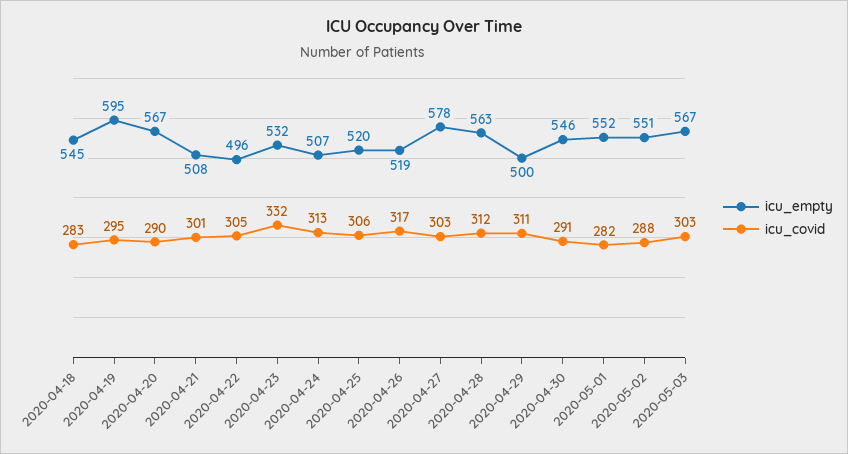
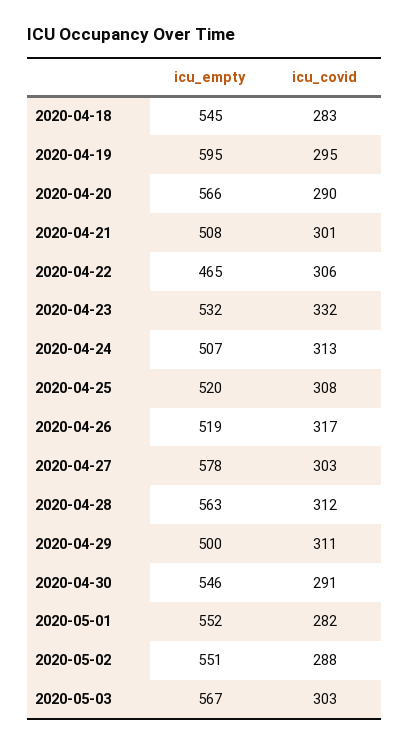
  {
    "icu_empty": {
      "2020-04-18": 545,
      "2020-04-19": 595,
-     "2020-04-20": 567,
+     "2020-04-20": 566,
      "2020-04-21": 508,
-     "2020-04-22": 496,
+     "2020-04-22": 465,
      "2020-04-23": 532,
      "2020-04-24": 507,
      "2020-04-25": 520,
      "2020-04-26": 519,
      "2020-04-27": 578,
      "2020-04-28": 563,
      "2020-04-29": 500,
      "2020-04-30": 546,
      "2020-05-01": 552,
      "2020-05-02": 551,
      "2020-05-03": 567
    },
    "icu_covid": {
      "2020-04-18": 283,
      "2020-04-19": 295,
      "2020-04-20": 290,
      "2020-04-21": 301,
-     "2020-04-22": 305,
+     "2020-04-22": 306,
      "2020-04-23": 332,
      "2020-04-24": 313,
-     "2020-04-25": 306,
+     "2020-04-25": 308,
      "2020-04-26": 317,
      "2020-04-27": 303,
      "2020-04-28": 312,
      "2020-04-29": 311,
      "2020-04-30": 291,
      "2020-05-01": 282,
      "2020-05-02": 288,
      "2020-05-03": 303
    }
  }

